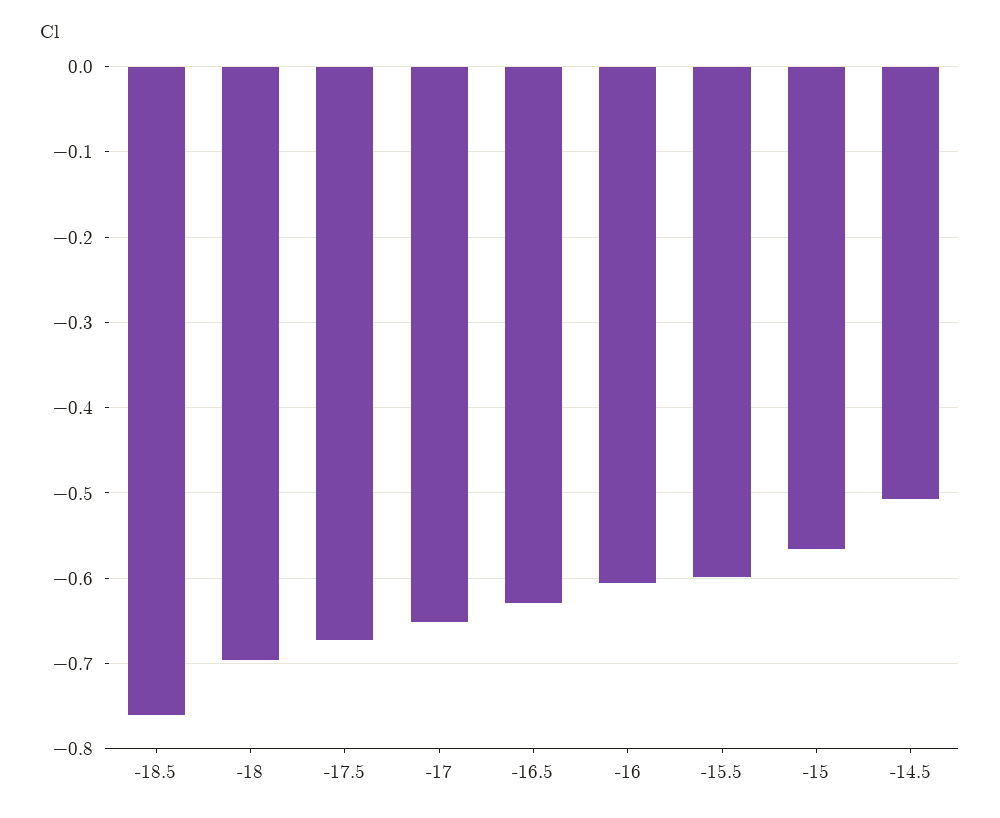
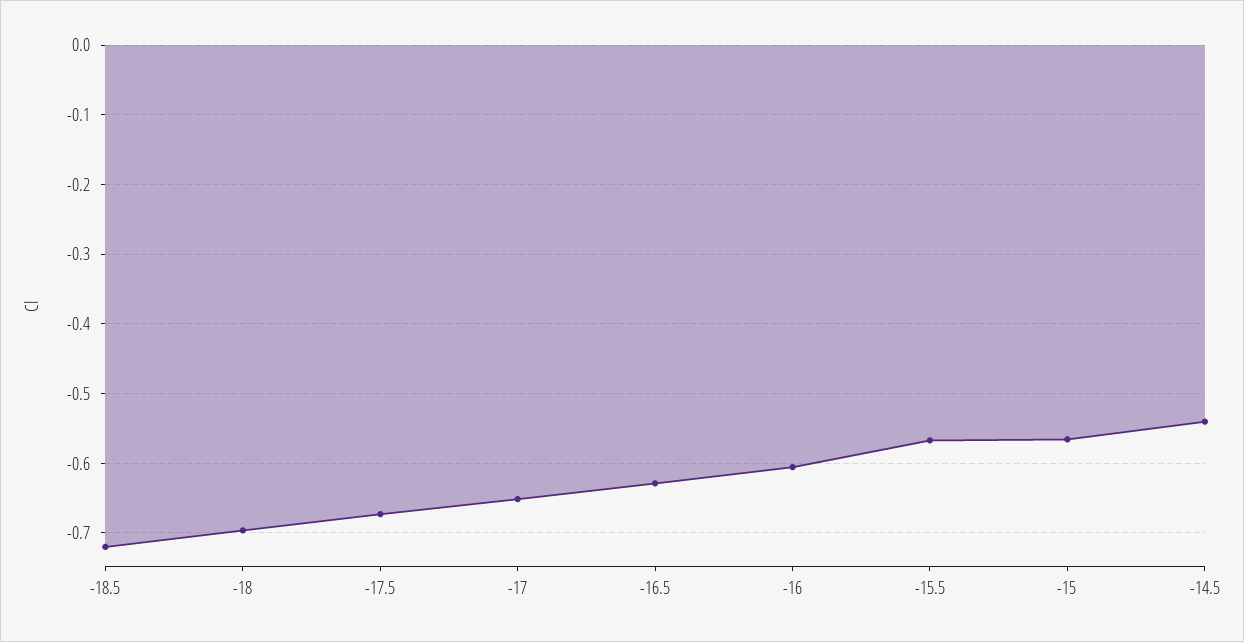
  {
-   "-18.5": -0.76,
+   "-18.5": -0.72,
    "-18": -0.7,
    "-17.5": -0.67,
    "-17": -0.65,
    "-16.5": -0.63,
    "-16": -0.61,
-   "-15.5": -0.6,
+   "-15.5": -0.57,
    "-15": -0.57,
-   "-14.5": -0.51
+   "-14.5": -0.54
  }

